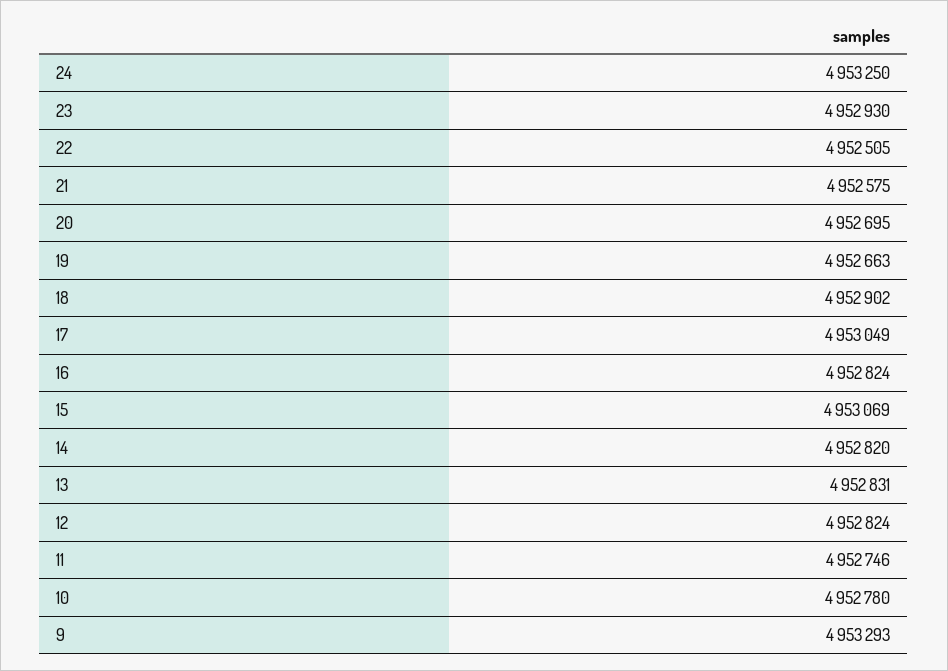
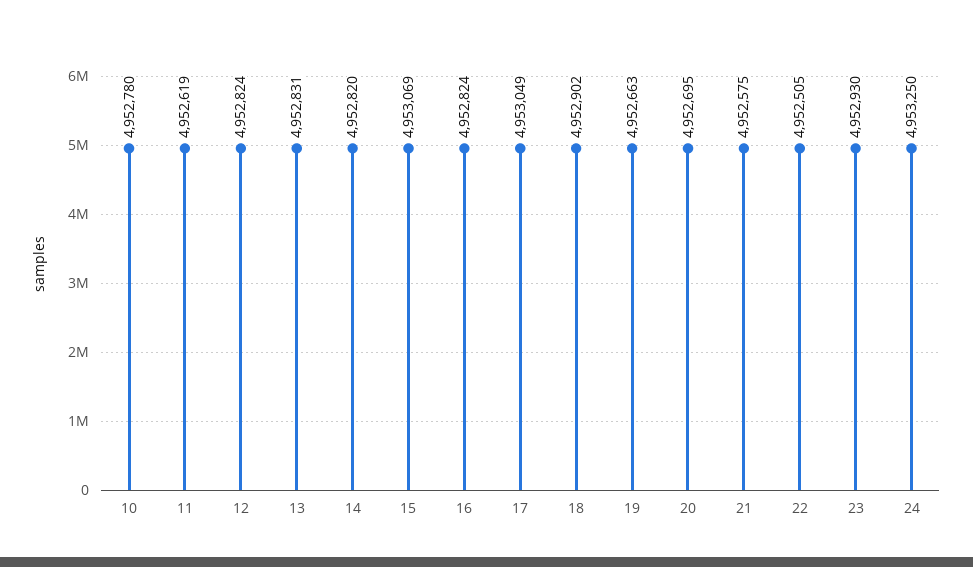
  {
    "24": 4953250,
    "23": 4952930,
    "22": 4952505,
    "21": 4952575,
    "20": 4952695,
    "19": 4952663,
    "18": 4952902,
    "17": 4953049,
    "16": 4952824,
    "15": 4953069,
    "14": 4952820,
    "13": 4952831,
    "12": 4952824,
-   "11": 4952746,
+   "11": 4952619,
-   "10": 4952780,
+   "10": 4952780
-   "9": 4953293
  }

